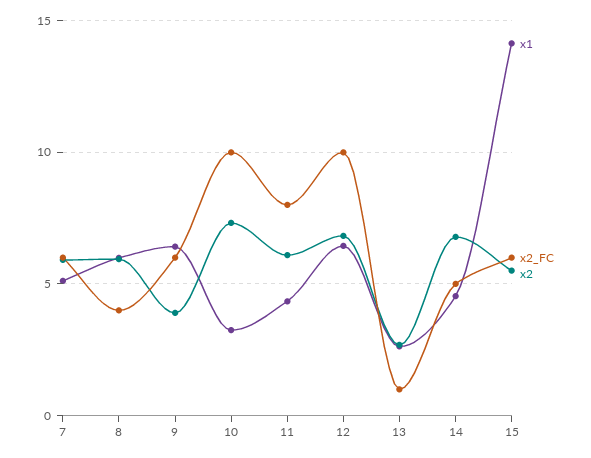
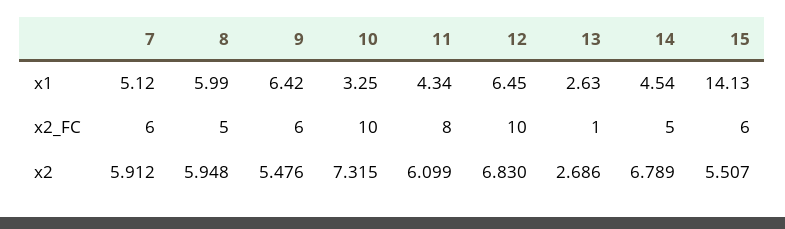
  {
    "x1": {
      "7": 5.12,
      "8": 5.99,
      "9": 6.42,
      "10": 3.25,
      "11": 4.34,
      "12": 6.45,
      "13": 2.63,
      "14": 4.54,
      "15": 14.13
    },
    "x2_FC": {
      "7": 6,
-     "8": 4,
+     "8": 5,
      "9": 6,
      "10": 10,
      "11": 8,
      "12": 10,
      "13": 1,
      "14": 5,
      "15": 6
    },
    "x2": {
      "7": 5.912,
      "8": 5.948,
-     "9": 4,
+     "9": 5.476,
      "10": 7.315,
      "11": 6.099,
      "12": 6.83,
      "13": 2.686,
      "14": 6.789,
      "15": 5.507
    }
  }

